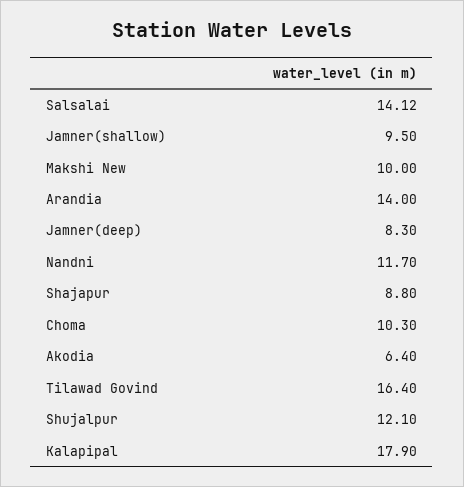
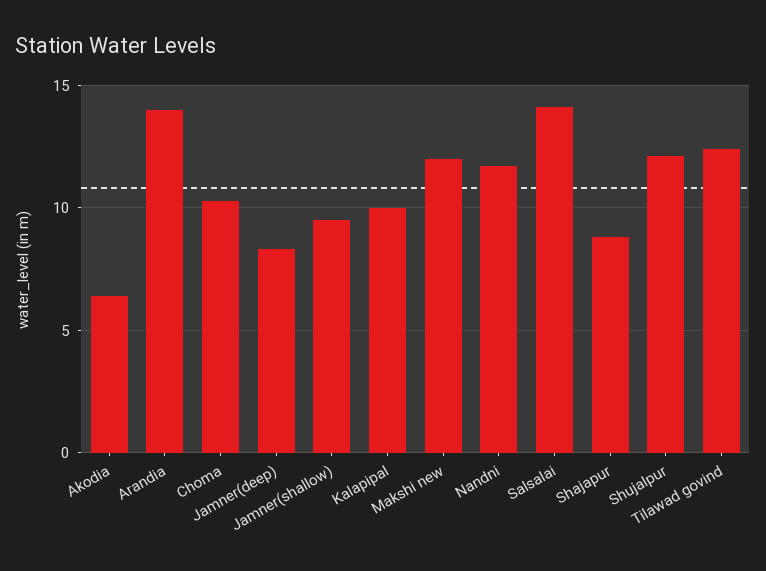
  {
    "Salsalai": 14.12,
    "Jamner(shallow)": 9.5,
-   "Makshi New": 10,
+   "Makshi New": 12,
    "Arandia": 14,
    "Jamner(deep)": 8.3,
    "Nandni": 11.7,
    "Shajapur": 8.8,
    "Choma": 10.3,
    "Akodia": 6.4,
-   "Tilawad Govind": 16.4,
+   "Tilawad Govind": 12.5,
    "Shujalpur": 12.1,
-   "Kalapipal": 17.9
+   "Kalapipal": 10
  }

